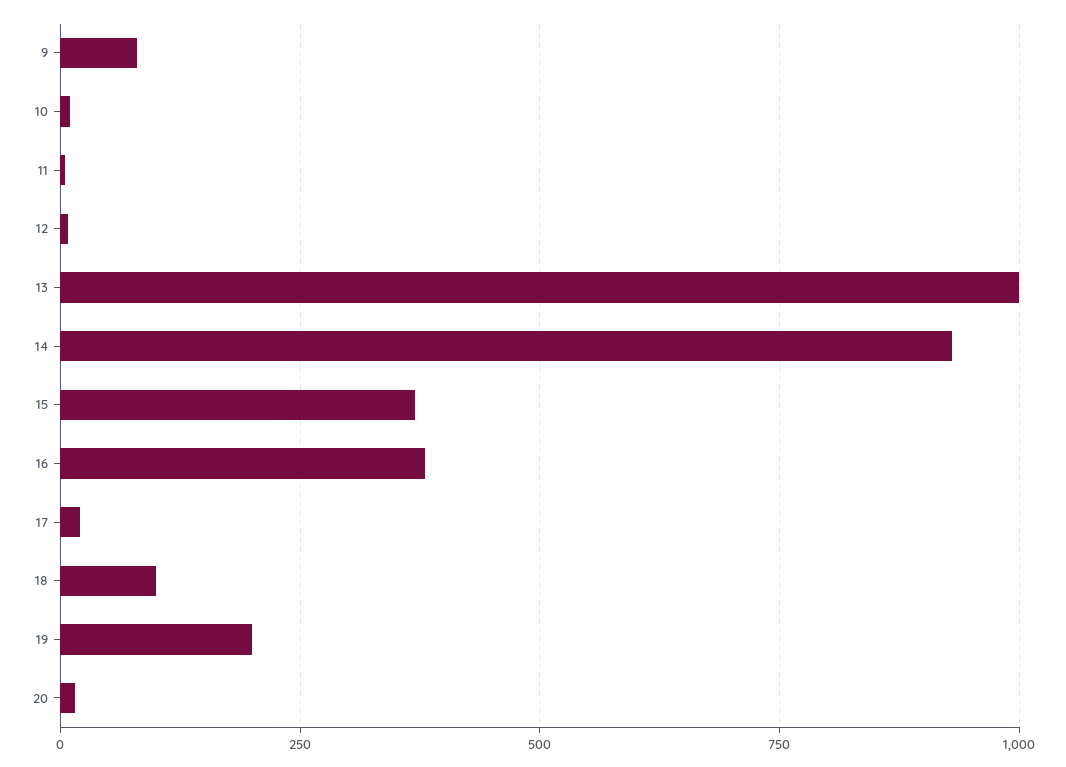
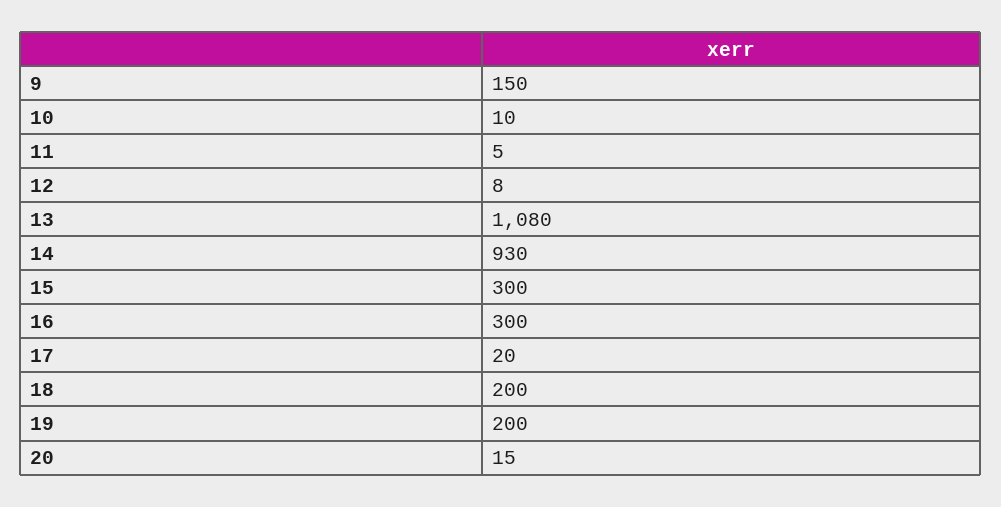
  {
-   "9": 75,
+   "9": 150,
    "10": 10,
    "11": 5,
    "12": 8,
-   "13": 1000,
+   "13": 1080,
    "14": 930,
-   "15": 375,
+   "15": 300,
-   "16": 375,
+   "16": 300,
    "17": 20,
-   "18": 100,
+   "18": 200,
    "19": 200,
    "20": 15
  }

